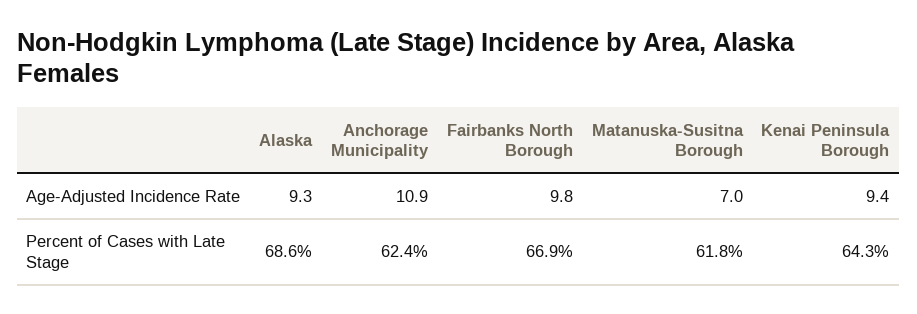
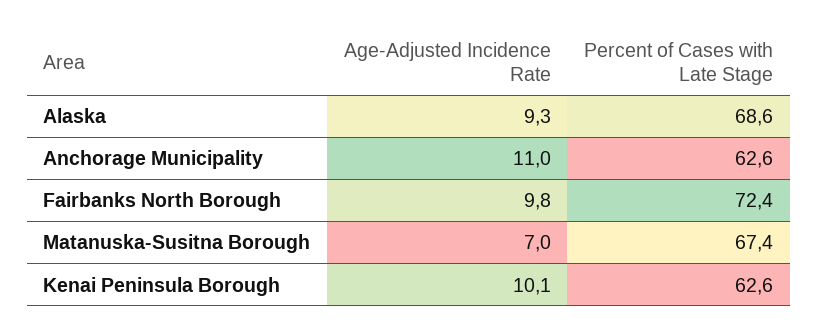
  {
    "Alaska": {
      "Age-Adjusted Incidence Rate": 9.3,
      "Percent of Cases with Late Stage": 68.6
    },
    "Anchorage Municipality": {
-     "Age-Adjusted Incidence Rate": 10.9,
+     "Age-Adjusted Incidence Rate": 11,
-     "Percent of Cases with Late Stage": 62.4
+     "Percent of Cases with Late Stage": 62.6
    },
    "Fairbanks North Borough": {
      "Age-Adjusted Incidence Rate": 9.8,
-     "Percent of Cases with Late Stage": 66.9
+     "Percent of Cases with Late Stage": 72.4
    },
    "Matanuska-Susitna Borough": {
      "Age-Adjusted Incidence Rate": 7,
-     "Percent of Cases with Late Stage": 61.8
+     "Percent of Cases with Late Stage": 67.4
    },
    "Kenai Peninsula Borough": {
-     "Age-Adjusted Incidence Rate": 9.4,
+     "Age-Adjusted Incidence Rate": 10.1,
-     "Percent of Cases with Late Stage": 64.3
+     "Percent of Cases with Late Stage": 62.6
    }
  }

